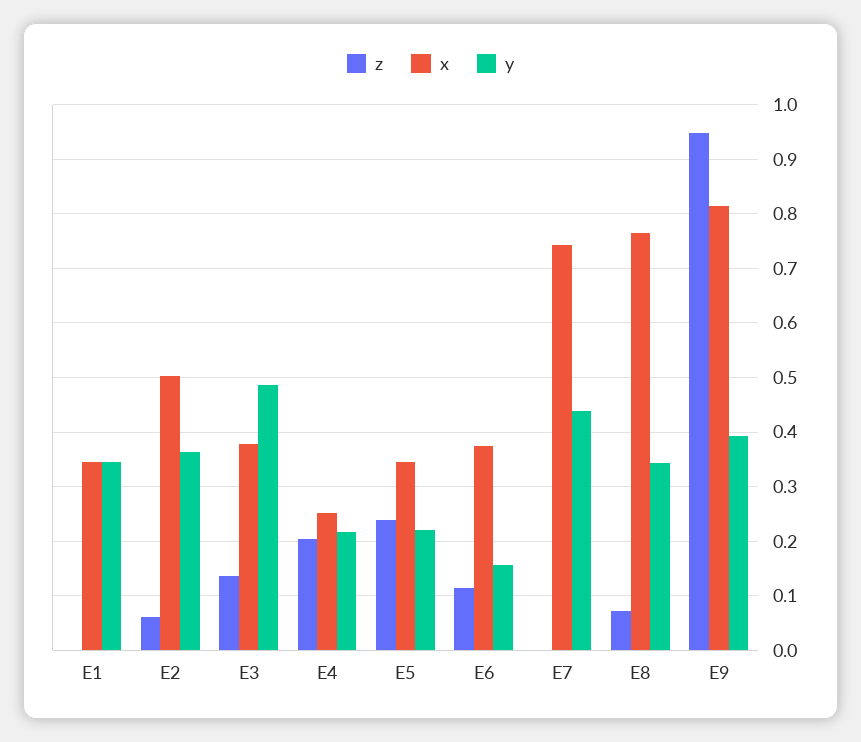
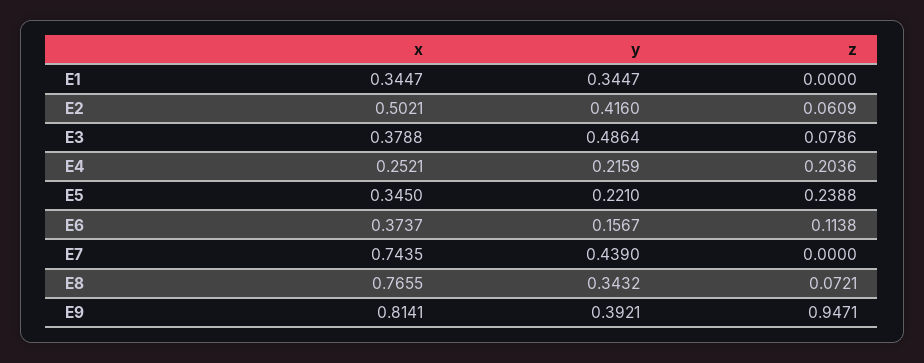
  {
    "z": {
      "E1": 0,
      "E2": 0.0609,
-     "E3": 0.14,
+     "E3": 0.0786,
      "E4": 0.2036,
      "E5": 0.2388,
      "E6": 0.1138,
      "E7": 0,
      "E8": 0.0721,
      "E9": 0.9471
    },
    "x": {
      "E1": 0.3447,
      "E2": 0.5021,
      "E3": 0.3788,
      "E4": 0.2521,
      "E5": 0.345,
      "E6": 0.3737,
      "E7": 0.7435,
      "E8": 0.7655,
      "E9": 0.8141
    },
    "y": {
      "E1": 0.3447,
-     "E2": 0.36,
+     "E2": 0.416,
      "E3": 0.4864,
      "E4": 0.2159,
      "E5": 0.221,
      "E6": 0.1567,
      "E7": 0.439,
      "E8": 0.3432,
      "E9": 0.3921
    }
  }

